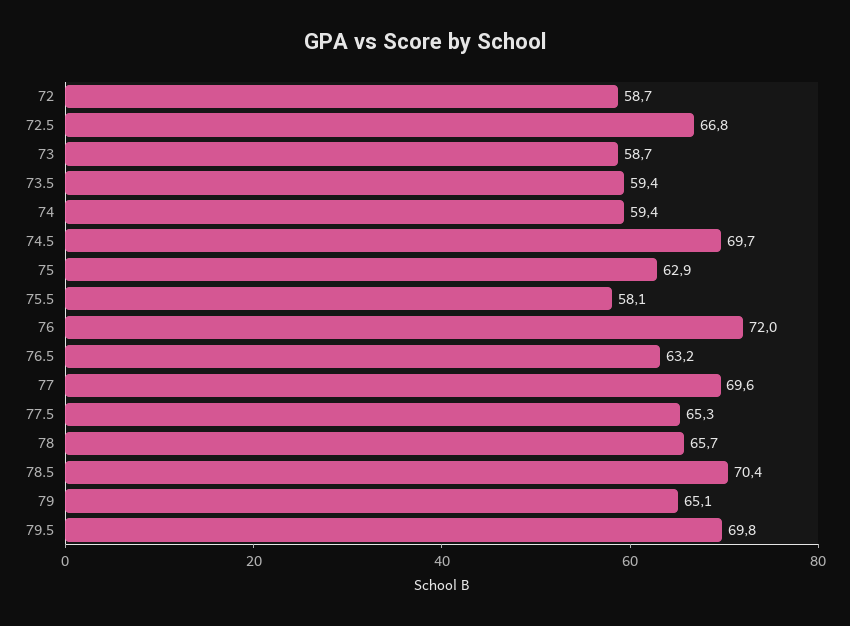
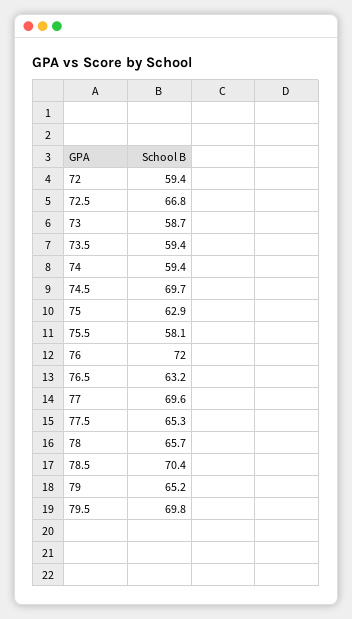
  {
-   "72": 58.7,
+   "72": 59.4,
    "72.5": 66.8,
    "73": 58.7,
    "73.5": 59.4,
    "74": 59.4,
    "74.5": 69.7,
    "75": 62.9,
    "75.5": 58.1,
    "76": 72,
    "76.5": 63.2,
    "77": 69.6,
    "77.5": 65.3,
    "78": 65.7,
    "78.5": 70.4,
-   "79": 65.1,
+   "79": 65.2,
    "79.5": 69.8
  }

